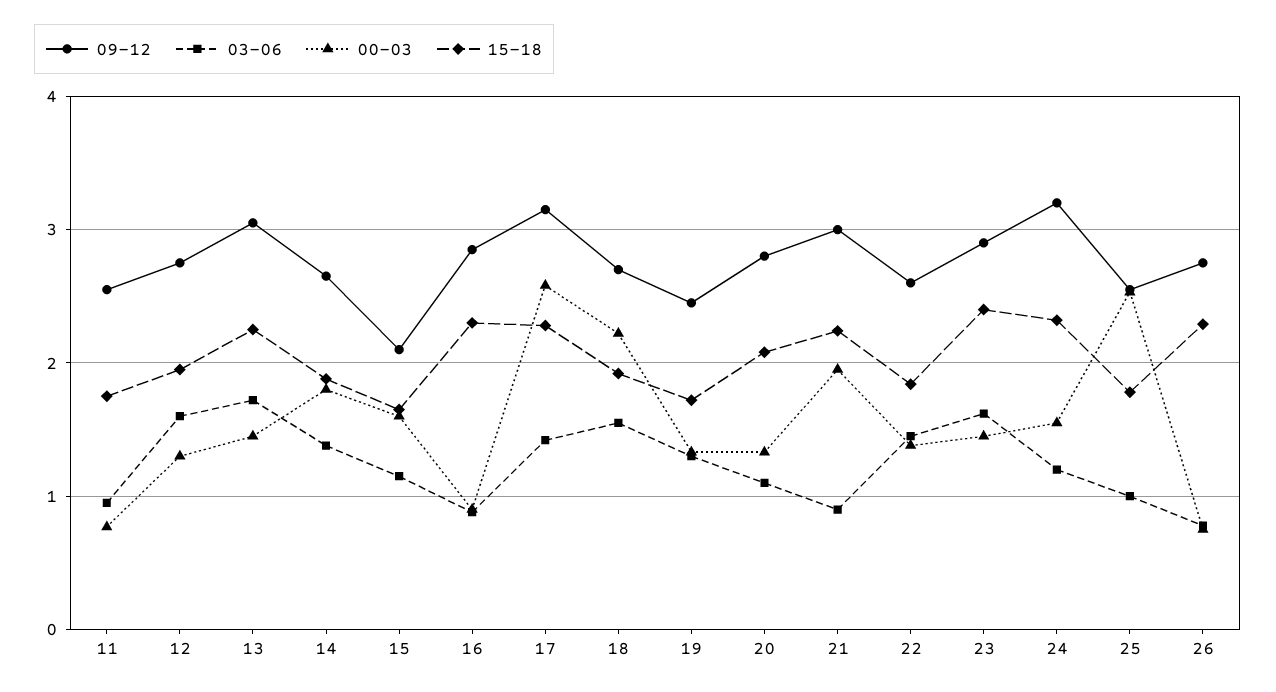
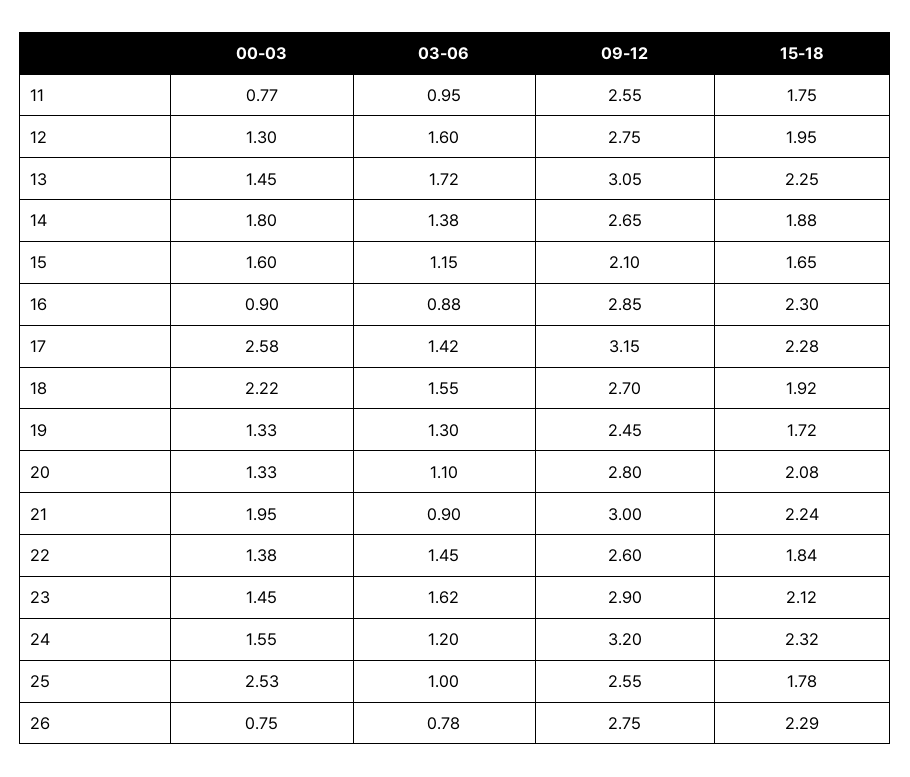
  {
    "09-12": {
      "11": 2.55,
      "12": 2.75,
      "13": 3.05,
      "14": 2.65,
      "15": 2.1,
      "16": 2.85,
      "17": 3.15,
      "18": 2.7,
      "19": 2.45,
      "20": 2.8,
      "21": 3,
      "22": 2.6,
      "23": 2.9,
      "24": 3.2,
      "25": 2.55,
      "26": 2.75
    },
    "03-06": {
      "11": 0.95,
      "12": 1.6,
      "13": 1.72,
      "14": 1.38,
      "15": 1.15,
      "16": 0.88,
      "17": 1.42,
      "18": 1.55,
      "19": 1.3,
      "20": 1.1,
      "21": 0.9,
      "22": 1.45,
      "23": 1.62,
      "24": 1.2,
      "25": 1,
      "26": 0.78
    },
    "00-03": {
      "11": 0.77,
      "12": 1.3,
      "13": 1.45,
      "14": 1.8,
      "15": 1.6,
      "16": 0.9,
      "17": 2.58,
      "18": 2.22,
      "19": 1.33,
      "20": 1.33,
      "21": 1.95,
      "22": 1.38,
      "23": 1.45,
      "24": 1.55,
      "25": 2.53,
      "26": 0.75
    },
    "15-18": {
      "11": 1.75,
      "12": 1.95,
      "13": 2.25,
      "14": 1.88,
      "15": 1.65,
      "16": 2.3,
      "17": 2.28,
      "18": 1.92,
      "19": 1.72,
      "20": 2.08,
      "21": 2.24,
      "22": 1.84,
-     "23": 2.4,
+     "23": 2.12,
      "24": 2.32,
      "25": 1.78,
      "26": 2.29
    }
  }

